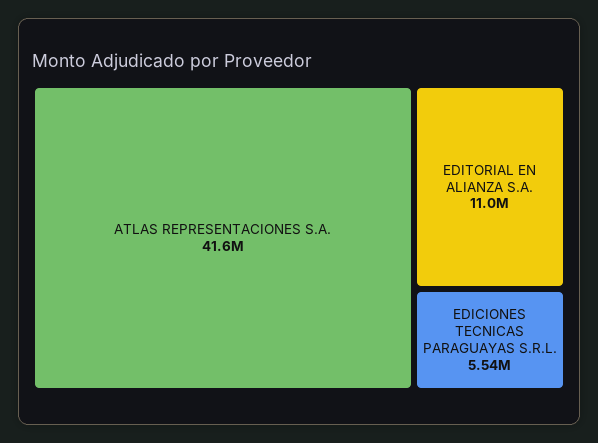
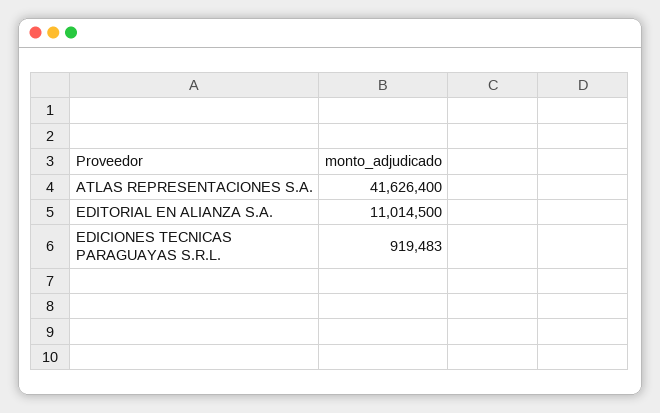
  {
    "ATLAS REPRESENTACIONES S.A.": 41626400,
    "EDITORIAL EN ALIANZA S.A.": 11014500,
-   "EDICIONES TECNICAS PARAGUAYAS S.R.L.": 5540000
+   "EDICIONES TECNICAS PARAGUAYAS S.R.L.": 919483
  }

